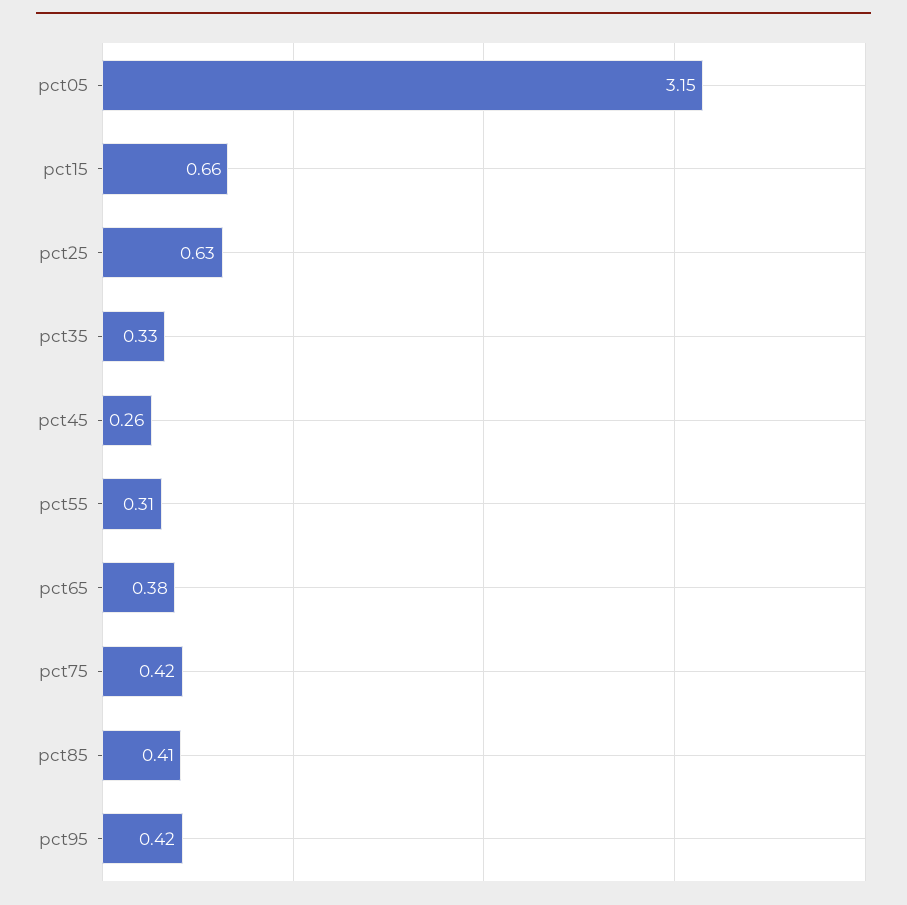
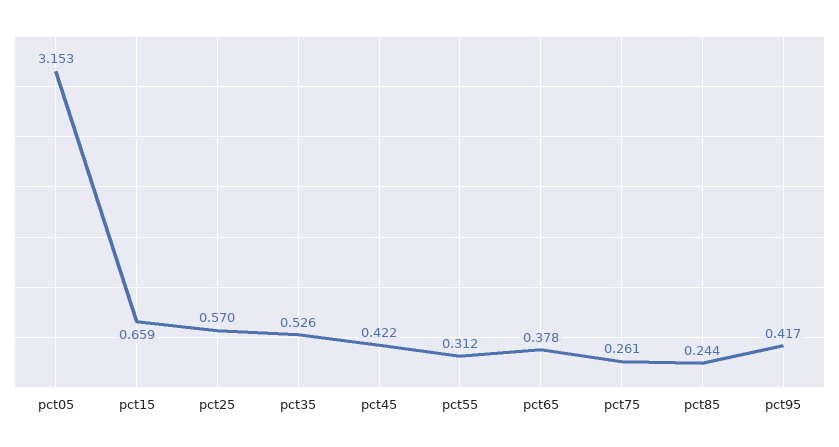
  {
    "pct05": 3.153,
    "pct15": 0.659,
-   "pct25": 0.63,
+   "pct25": 0.57,
-   "pct35": 0.33,
+   "pct35": 0.526,
-   "pct45": 0.26,
+   "pct45": 0.422,
    "pct55": 0.312,
    "pct65": 0.378,
-   "pct75": 0.42,
+   "pct75": 0.261,
-   "pct85": 0.41,
+   "pct85": 0.244,
    "pct95": 0.417
  }

